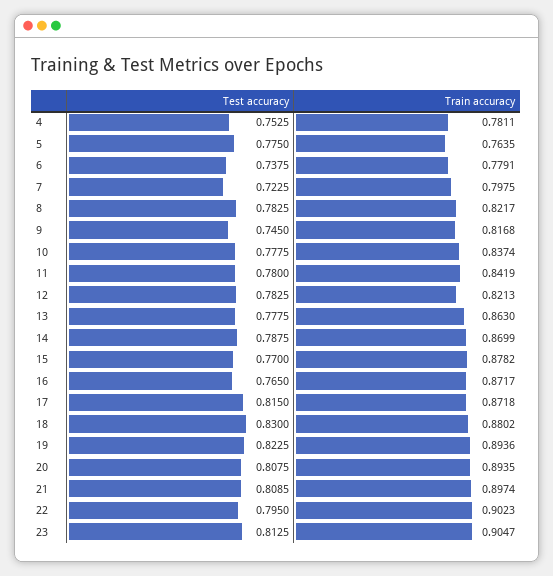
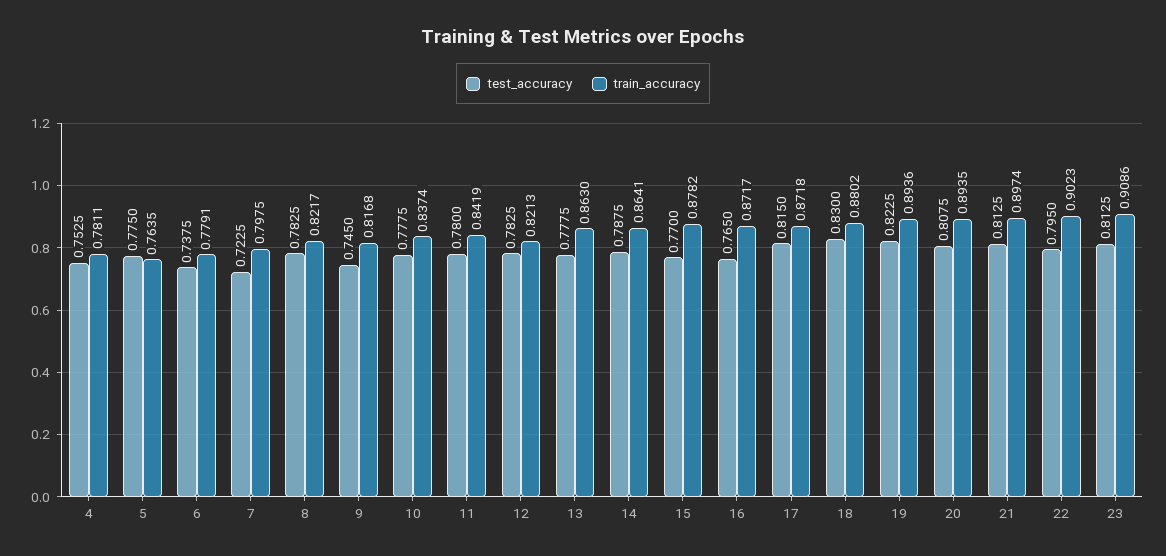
  {
    "Test accuracy": {
      "4": 0.7525,
      "5": 0.775,
      "6": 0.7375,
      "7": 0.7225,
      "8": 0.7825,
      "9": 0.745,
      "10": 0.7775,
      "11": 0.78,
      "12": 0.7825,
      "13": 0.7775,
      "14": 0.7875,
      "15": 0.77,
      "16": 0.765,
      "17": 0.815,
      "18": 0.83,
      "19": 0.8225,
      "20": 0.8075,
-     "21": 0.8085,
+     "21": 0.8125,
      "22": 0.795,
      "23": 0.8125
    },
    "Train accuracy": {
      "4": 0.7811,
      "5": 0.7635,
      "6": 0.7791,
      "7": 0.7975,
      "8": 0.8217,
      "9": 0.8168,
      "10": 0.8374,
      "11": 0.8419,
      "12": 0.8213,
      "13": 0.863,
-     "14": 0.8699,
+     "14": 0.8641,
      "15": 0.8782,
      "16": 0.8717,
      "17": 0.8718,
      "18": 0.8802,
      "19": 0.8936,
      "20": 0.8935,
      "21": 0.8974,
      "22": 0.9023,
-     "23": 0.9047
+     "23": 0.9086
    }
  }

